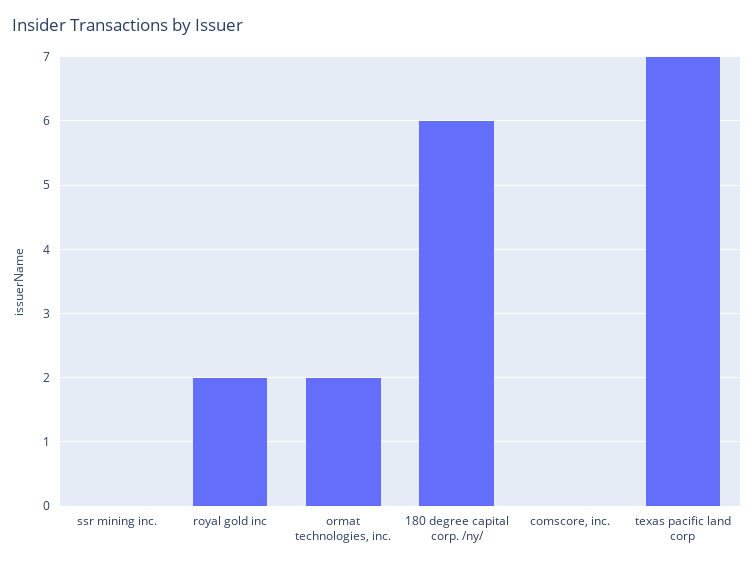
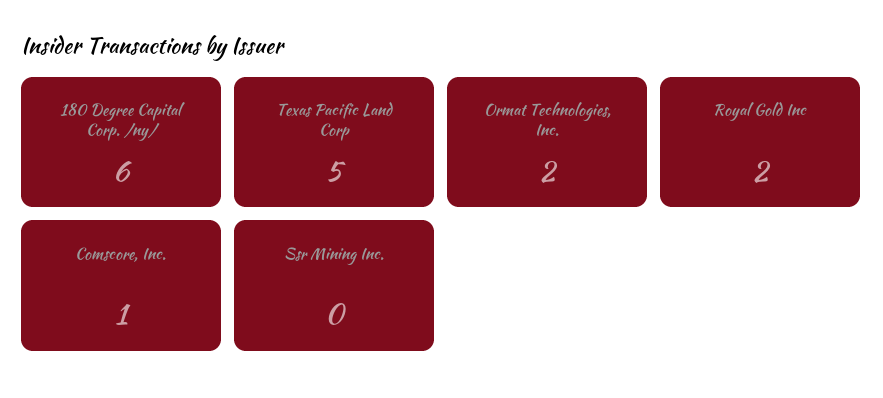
  {
    "ssr mining inc.": 0,
    "royal gold inc": 2,
    "ormat technologies, inc.": 2,
    "180 degree capital corp. /ny/": 6,
-   "comscore, inc.": 0,
+   "comscore, inc.": 1,
-   "texas pacific land corp": 7
+   "texas pacific land corp": 5
  }

